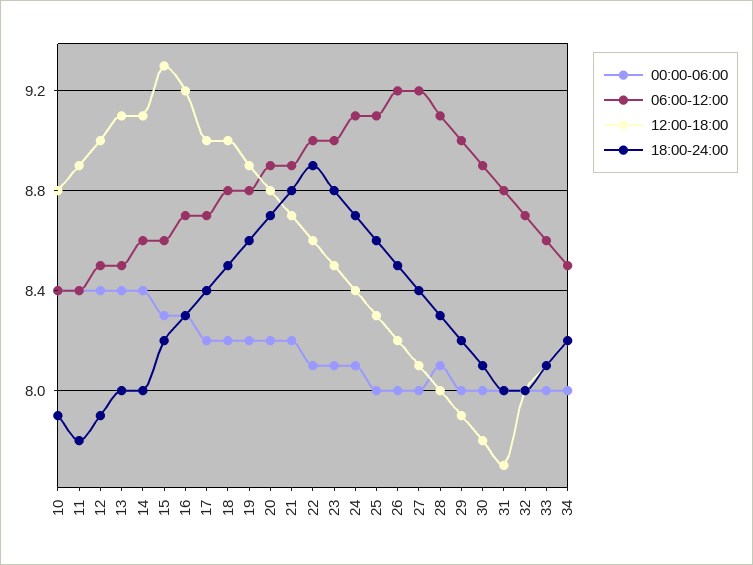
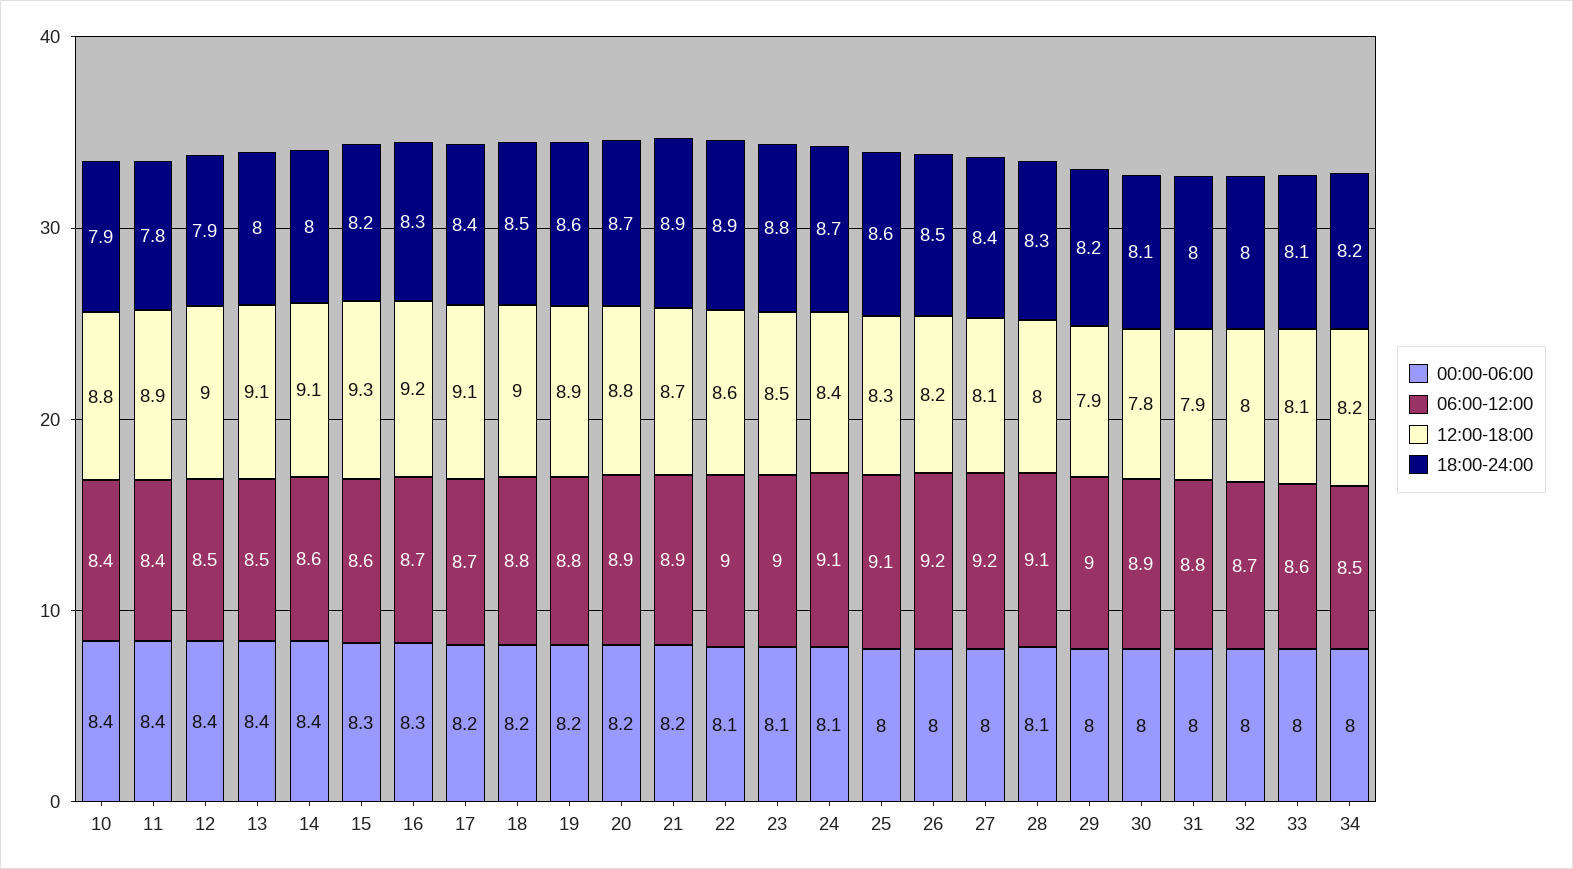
  {
    "00:00-06:00": {
      "10": 8.4,
      "11": 8.4,
      "12": 8.4,
      "13": 8.4,
      "14": 8.4,
      "15": 8.3,
      "16": 8.3,
      "17": 8.2,
      "18": 8.2,
      "19": 8.2,
      "20": 8.2,
      "21": 8.2,
      "22": 8.1,
      "23": 8.1,
      "24": 8.1,
      "25": 8,
      "26": 8,
      "27": 8,
      "28": 8.1,
      "29": 8,
      "30": 8,
      "31": 8,
      "32": 8,
      "33": 8,
      "34": 8
    },
    "06:00-12:00": {
      "10": 8.4,
      "11": 8.4,
      "12": 8.5,
      "13": 8.5,
      "14": 8.6,
      "15": 8.6,
      "16": 8.7,
      "17": 8.7,
      "18": 8.8,
      "19": 8.8,
      "20": 8.9,
      "21": 8.9,
      "22": 9,
      "23": 9,
      "24": 9.1,
      "25": 9.1,
      "26": 9.2,
      "27": 9.2,
      "28": 9.1,
      "29": 9,
      "30": 8.9,
      "31": 8.8,
      "32": 8.7,
      "33": 8.6,
      "34": 8.5
    },
    "12:00-18:00": {
      "10": 8.8,
      "11": 8.9,
      "12": 9,
      "13": 9.1,
      "14": 9.1,
      "15": 9.3,
      "16": 9.2,
-     "17": 9,
+     "17": 9.1,
      "18": 9,
      "19": 8.9,
      "20": 8.8,
      "21": 8.7,
      "22": 8.6,
      "23": 8.5,
      "24": 8.4,
      "25": 8.3,
      "26": 8.2,
      "27": 8.1,
      "28": 8,
      "29": 7.9,
      "30": 7.8,
-     "31": 7.7,
+     "31": 7.9,
      "32": 8,
      "33": 8.1,
      "34": 8.2
    },
    "18:00-24:00": {
      "10": 7.9,
      "11": 7.8,
      "12": 7.9,
      "13": 8,
      "14": 8,
      "15": 8.2,
      "16": 8.3,
      "17": 8.4,
      "18": 8.5,
      "19": 8.6,
      "20": 8.7,
-     "21": 8.8,
+     "21": 8.9,
      "22": 8.9,
      "23": 8.8,
      "24": 8.7,
      "25": 8.6,
      "26": 8.5,
      "27": 8.4,
      "28": 8.3,
      "29": 8.2,
      "30": 8.1,
      "31": 8,
      "32": 8,
      "33": 8.1,
      "34": 8.2
    }
  }

